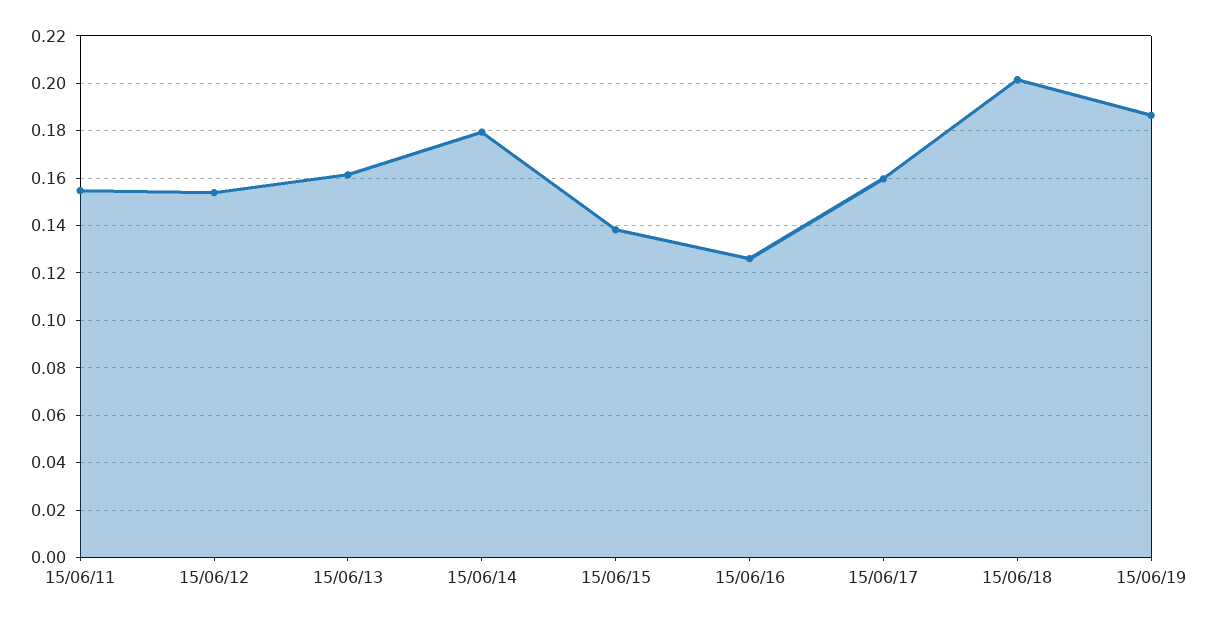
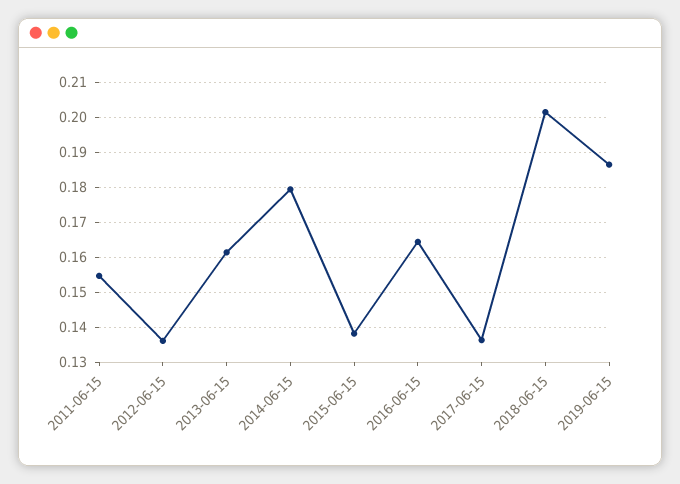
  {
    "15/06/11": 0.154,
-   "15/06/12": 0.155,
+   "15/06/12": 0.136,
    "15/06/13": 0.162,
    "15/06/14": 0.18,
    "15/06/15": 0.138,
-   "15/06/16": 0.125,
+   "15/06/16": 0.164,
-   "15/06/17": 0.16,
+   "15/06/17": 0.136,
    "15/06/18": 0.202,
    "15/06/19": 0.186
  }

